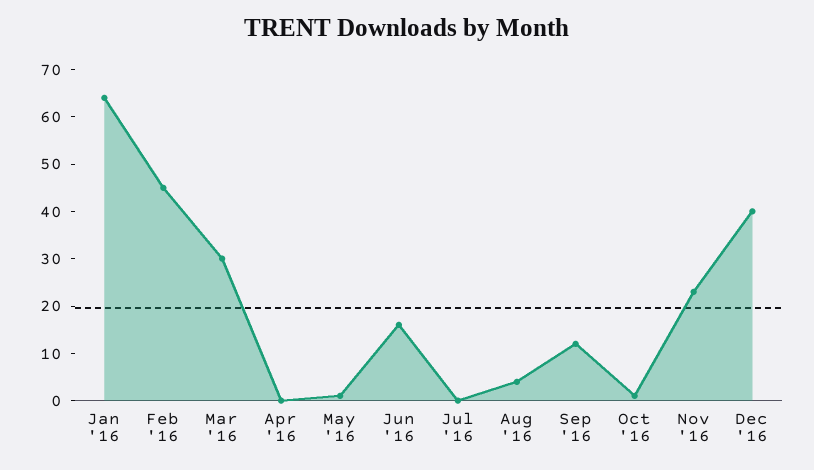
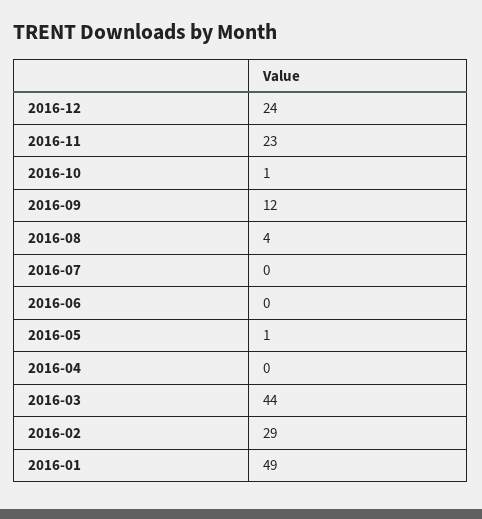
  {
-   "Jan '16": 65,
+   "Jan '16": 49,
-   "Feb '16": 45,
+   "Feb '16": 29,
-   "Mar '16": 30,
+   "Mar '16": 44,
    "Apr '16": 0,
    "May '16": 1,
-   "Jun '16": 15,
+   "Jun '16": 0,
    "Jul '16": 0,
    "Aug '16": 4,
    "Sep '16": 12,
    "Oct '16": 1,
    "Nov '16": 23,
-   "Dec '16": 40
+   "Dec '16": 24
  }

